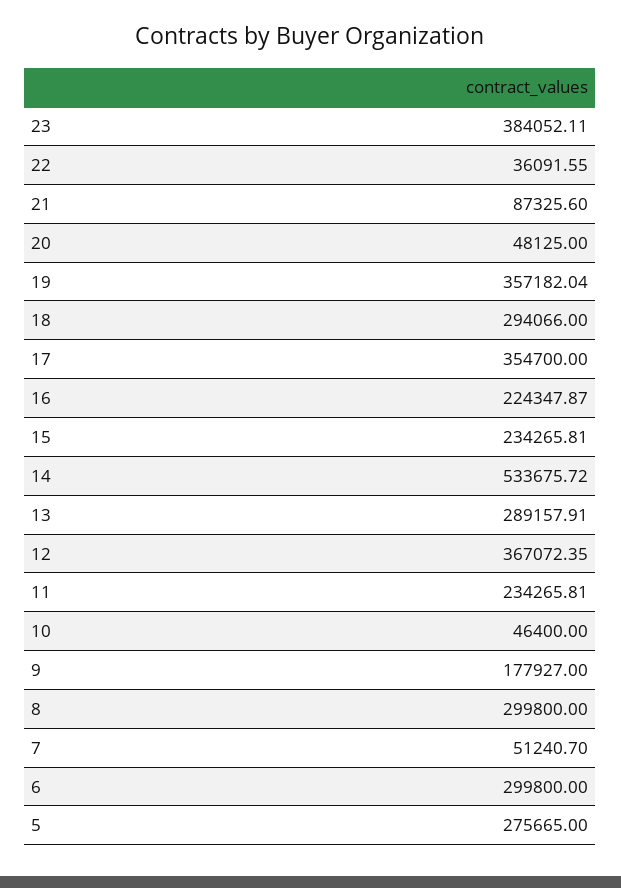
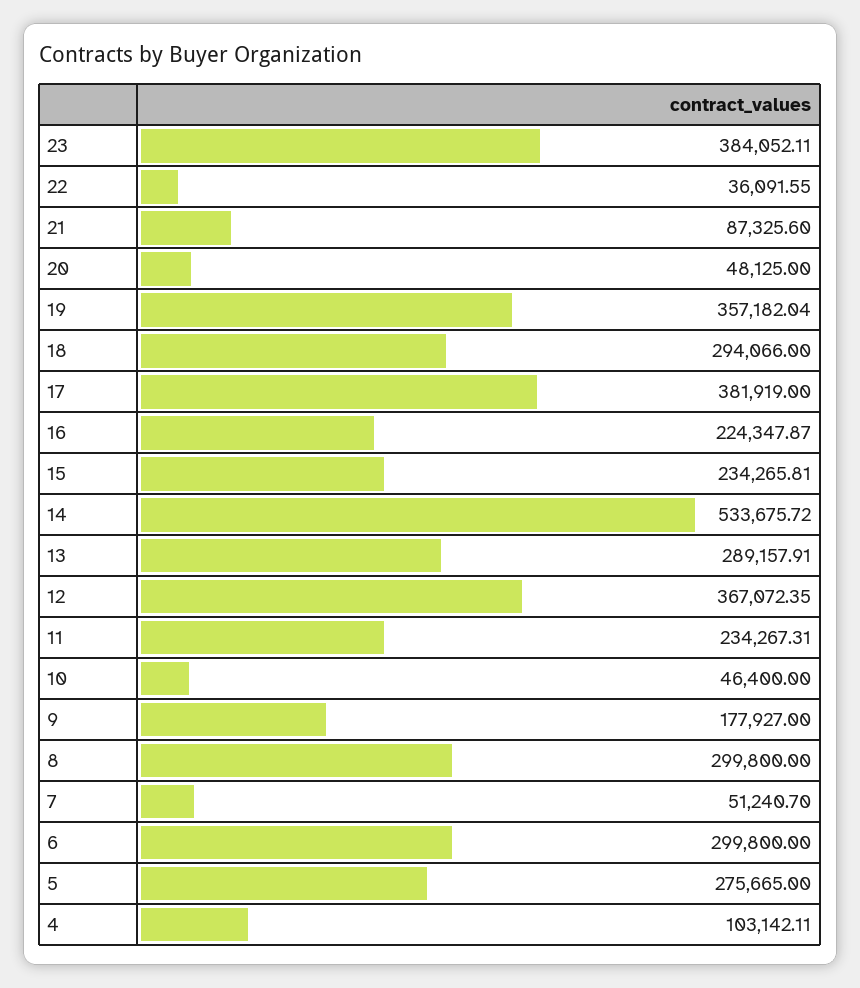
  {
    "23": 384052.11,
    "22": 36091.55,
    "21": 87325.6,
    "20": 48125,
    "19": 357182.04,
    "18": 294066,
-   "17": 354700,
+   "17": 381919,
    "16": 224347.87,
    "15": 234265.81,
    "14": 533675.72,
    "13": 289157.91,
    "12": 367072.35,
-   "11": 234265.81,
+   "11": 234267.31,
    "10": 46400,
    "9": 177927,
    "8": 299800,
    "7": 51240.7,
    "6": 299800,
-   "5": 275665
+   "5": 275665,
+   "4": 103142.11
  }

